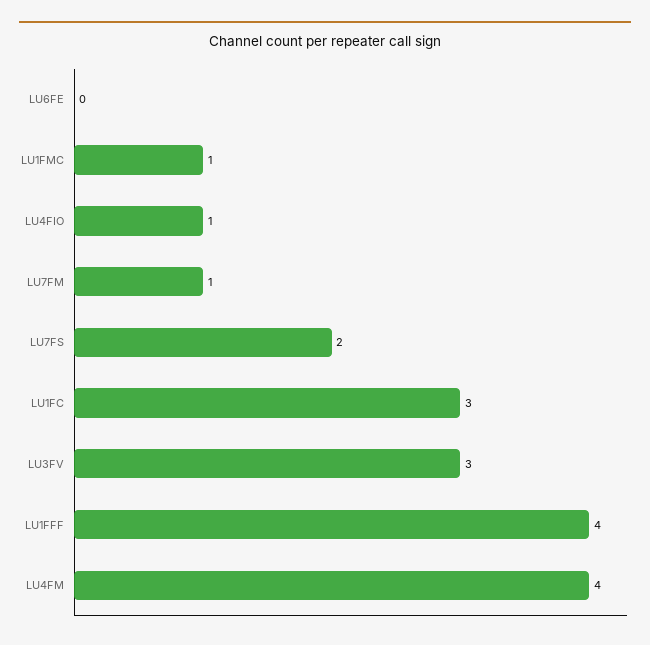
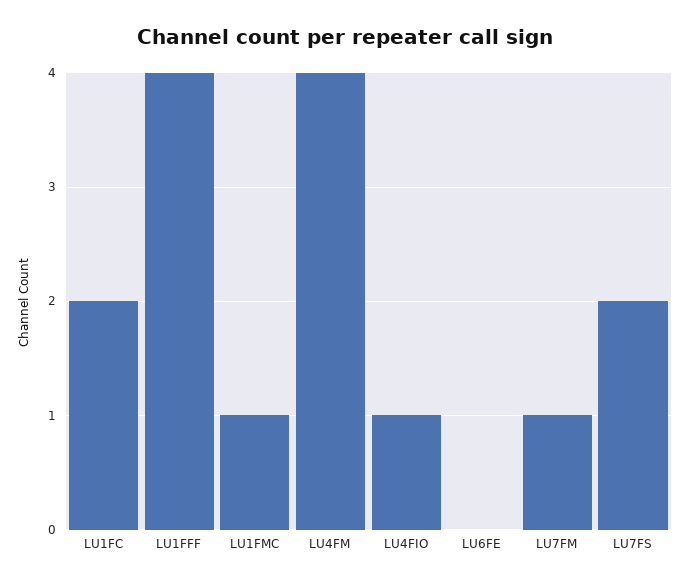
  {
    "LU6FE": 0,
    "LU1FMC": 1,
    "LU4FIO": 1,
    "LU7FM": 1,
    "LU7FS": 2,
-   "LU1FC": 3,
+   "LU1FC": 2,
-   "LU3FV": 3,
    "LU1FFF": 4,
    "LU4FM": 4
  }

